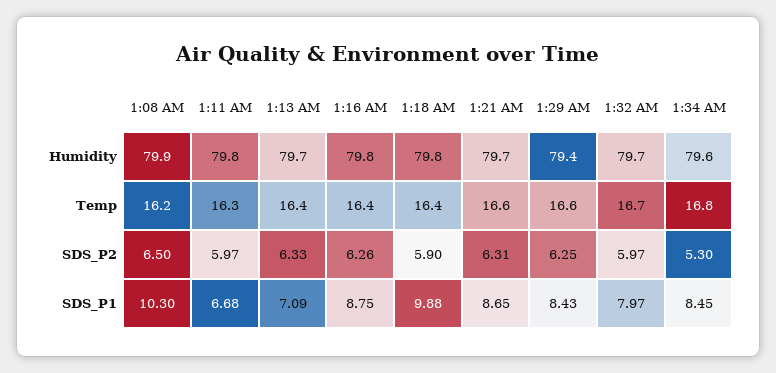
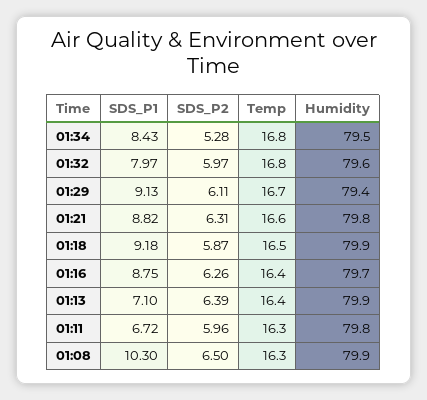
  {
    "1:08 AM": {
      "Humidity": 79.9,
-     "Temp": 16.2,
+     "Temp": 16.3,
      "SDS_P2": 6.5,
      "SDS_P1": 10.3
    },
    "1:11 AM": {
      "Humidity": 79.8,
      "Temp": 16.3,
-     "SDS_P2": 5.97,
+     "SDS_P2": 5.96,
-     "SDS_P1": 6.68
+     "SDS_P1": 6.72
    },
    "1:13 AM": {
-     "Humidity": 79.7,
+     "Humidity": 79.9,
      "Temp": 16.4,
-     "SDS_P2": 6.33,
+     "SDS_P2": 6.39,
-     "SDS_P1": 7.09
+     "SDS_P1": 7.1
    },
    "1:16 AM": {
-     "Humidity": 79.8,
+     "Humidity": 79.7,
      "Temp": 16.4,
      "SDS_P2": 6.26,
      "SDS_P1": 8.75
    },
    "1:18 AM": {
-     "Humidity": 79.8,
+     "Humidity": 79.9,
-     "Temp": 16.4,
+     "Temp": 16.5,
-     "SDS_P2": 5.9,
+     "SDS_P2": 5.87,
-     "SDS_P1": 9.88
+     "SDS_P1": 9.18
    },
    "1:21 AM": {
-     "Humidity": 79.7,
+     "Humidity": 79.8,
      "Temp": 16.6,
      "SDS_P2": 6.31,
-     "SDS_P1": 8.65
+     "SDS_P1": 8.82
    },
    "1:29 AM": {
      "Humidity": 79.4,
-     "Temp": 16.6,
+     "Temp": 16.7,
-     "SDS_P2": 6.25,
+     "SDS_P2": 6.11,
-     "SDS_P1": 8.43
+     "SDS_P1": 9.13
    },
    "1:32 AM": {
-     "Humidity": 79.7,
+     "Humidity": 79.6,
-     "Temp": 16.7,
+     "Temp": 16.8,
      "SDS_P2": 5.97,
      "SDS_P1": 7.97
    },
    "1:34 AM": {
-     "Humidity": 79.6,
+     "Humidity": 79.5,
      "Temp": 16.8,
-     "SDS_P2": 5.3,
+     "SDS_P2": 5.28,
-     "SDS_P1": 8.45
+     "SDS_P1": 8.43
    }
  }

